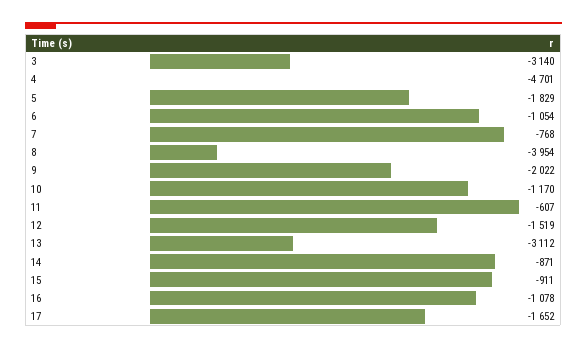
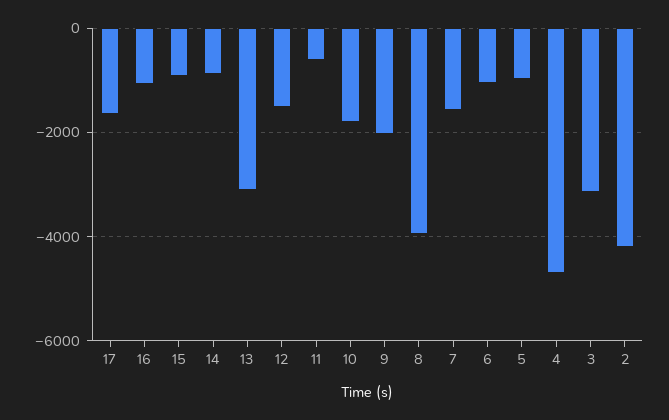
  {
    "3": -3140,
    "4": -4701,
-   "5": -1829,
+   "5": -1000,
    "6": -1054,
-   "7": -768,
+   "7": -1600,
    "8": -3954,
    "9": -2022,
-   "10": -1170,
+   "10": -1800,
    "11": -607,
    "12": -1519,
    "13": -3112,
    "14": -871,
    "15": -911,
    "16": -1078,
-   "17": -1652
+   "17": -1652,
+   "2": -4200
  }

